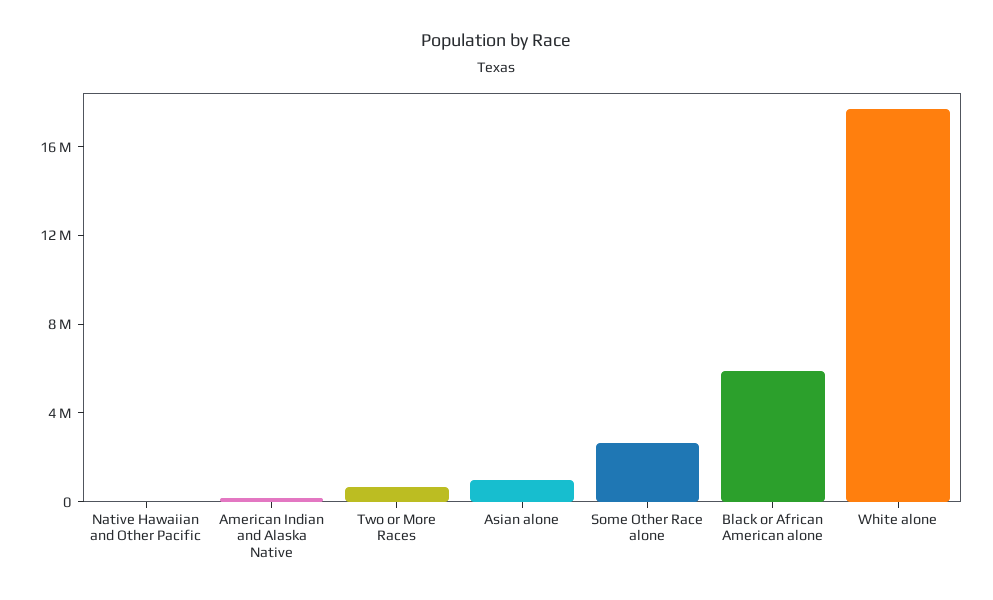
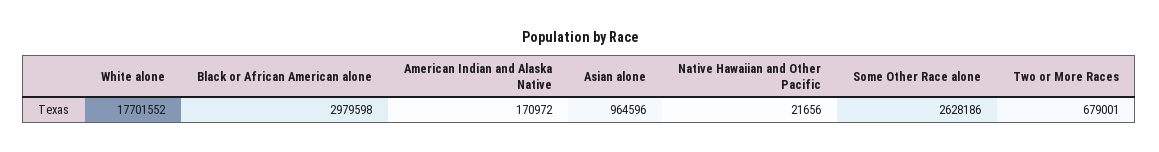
  {
    "Native Hawaiian and Other Pacific": 21656,
    "American Indian and Alaska Native": 170972,
    "Two or More Races": 679001,
    "Asian alone": 964596,
    "Some Other Race alone": 2628186,
-   "Black or African American alone": 6000000,
+   "Black or African American alone": 2979598,
    "White alone": 17701552
  }

